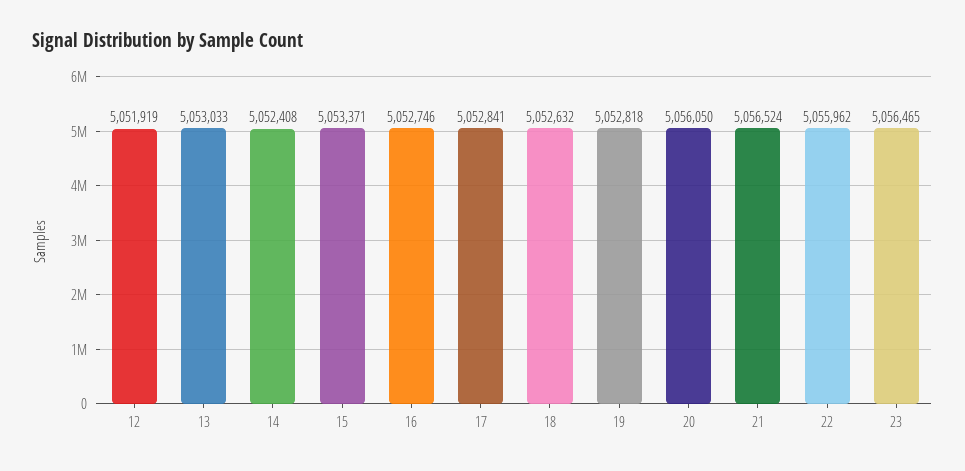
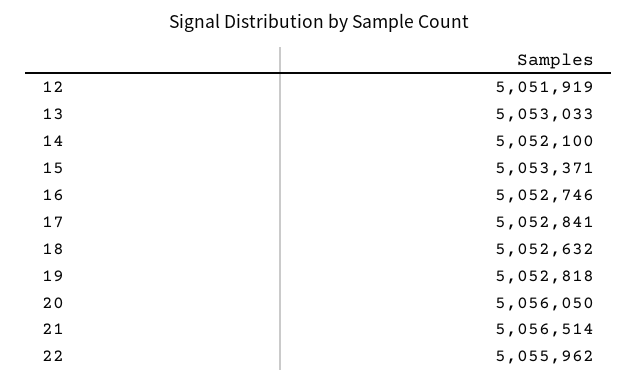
  {
    "12": 5051919,
    "13": 5053033,
-   "14": 5052408,
+   "14": 5052100,
    "15": 5053371,
    "16": 5052746,
    "17": 5052841,
    "18": 5052632,
    "19": 5052818,
    "20": 5056050,
-   "21": 5056524,
+   "21": 5056514,
-   "22": 5055962,
+   "22": 5055962
-   "23": 5056465
  }

